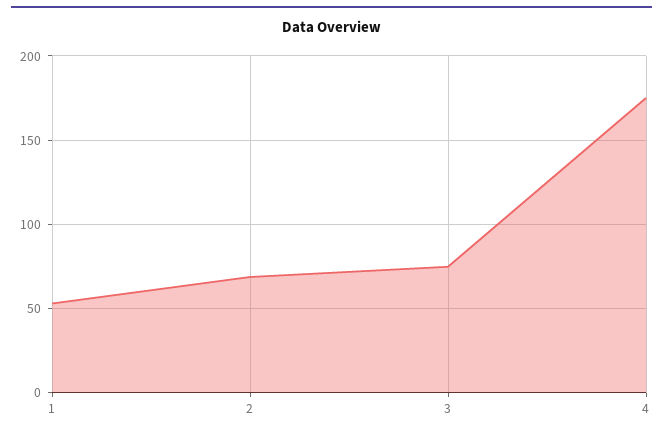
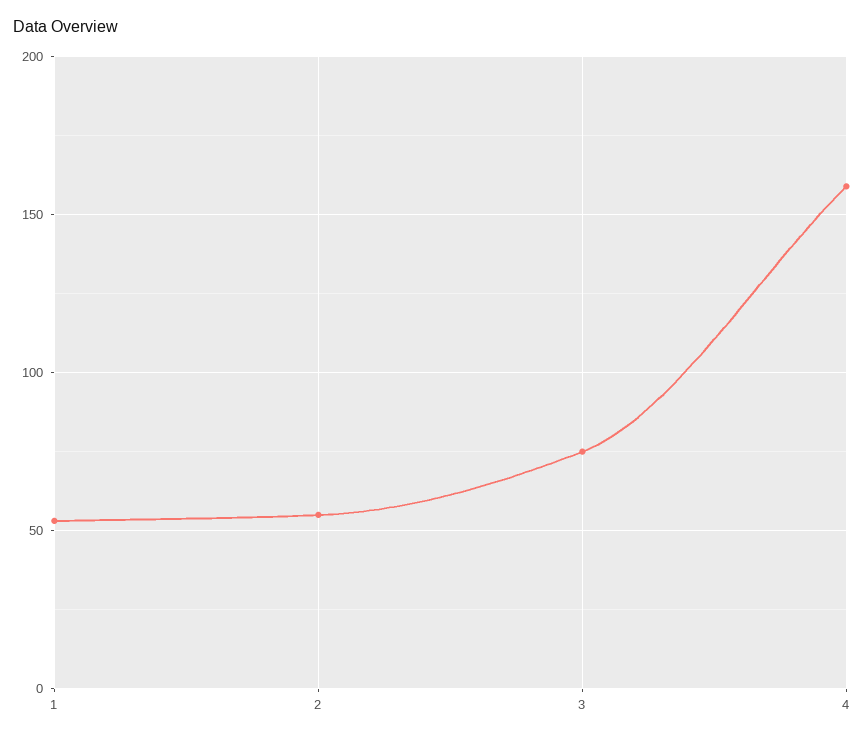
  {
    "1": 55,
-   "2": 70,
+   "2": 55,
    "3": 75,
-   "4": 175
+   "4": 160
  }

